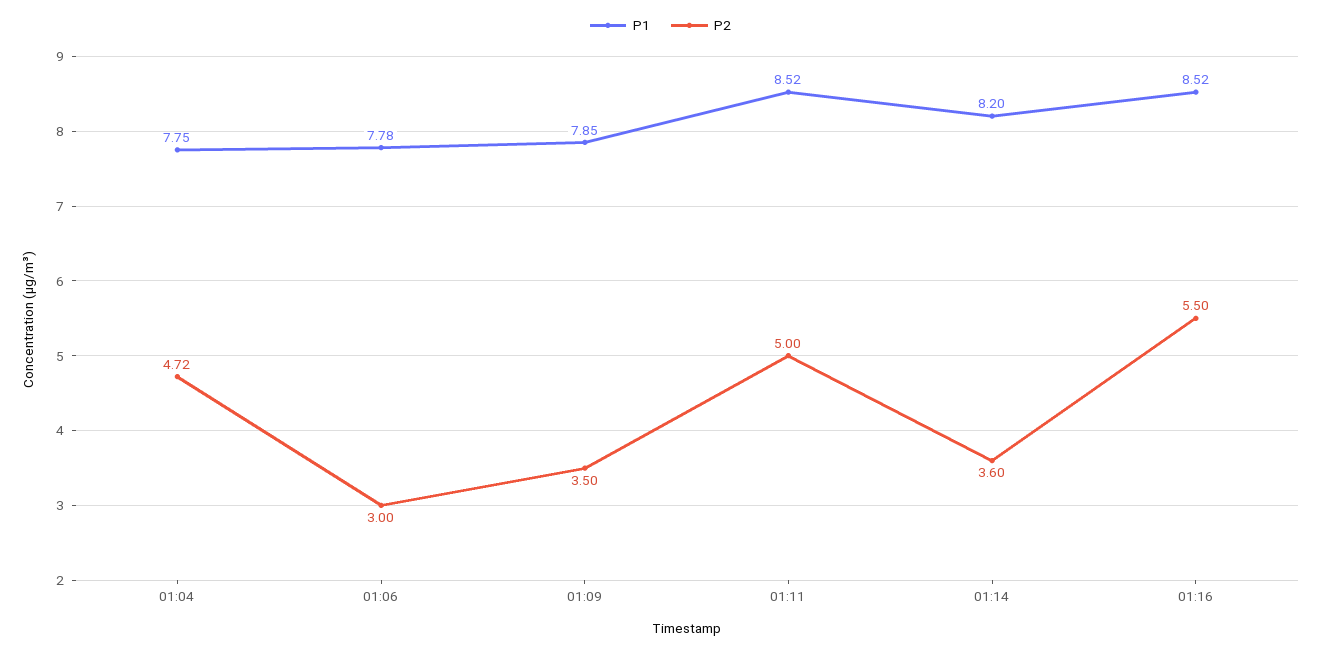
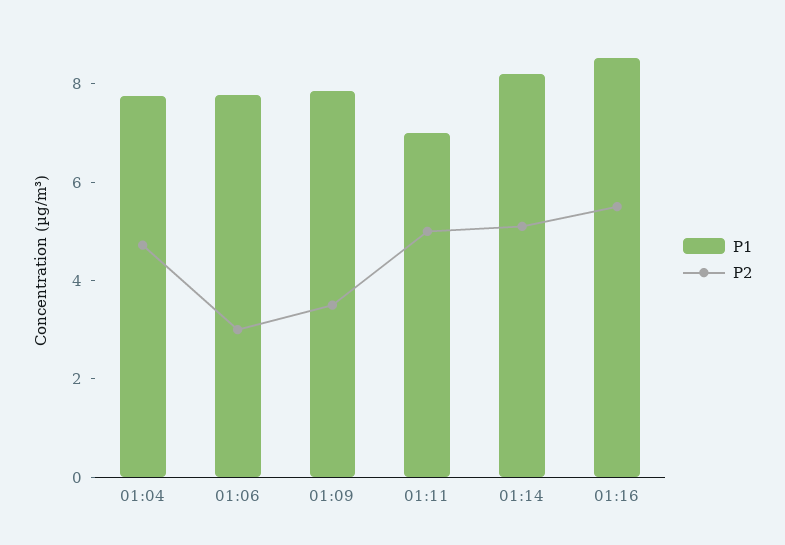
  {
    "P1": {
      "01:04": 7.75,
      "01:06": 7.78,
      "01:09": 7.85,
-     "01:11": 8.52,
+     "01:11": 7,
      "01:14": 8.2,
      "01:16": 8.52
    },
    "P2": {
      "01:04": 4.72,
      "01:06": 3,
      "01:09": 3.5,
      "01:11": 5,
-     "01:14": 3.6,
+     "01:14": 5,
      "01:16": 5.5
    }
  }

